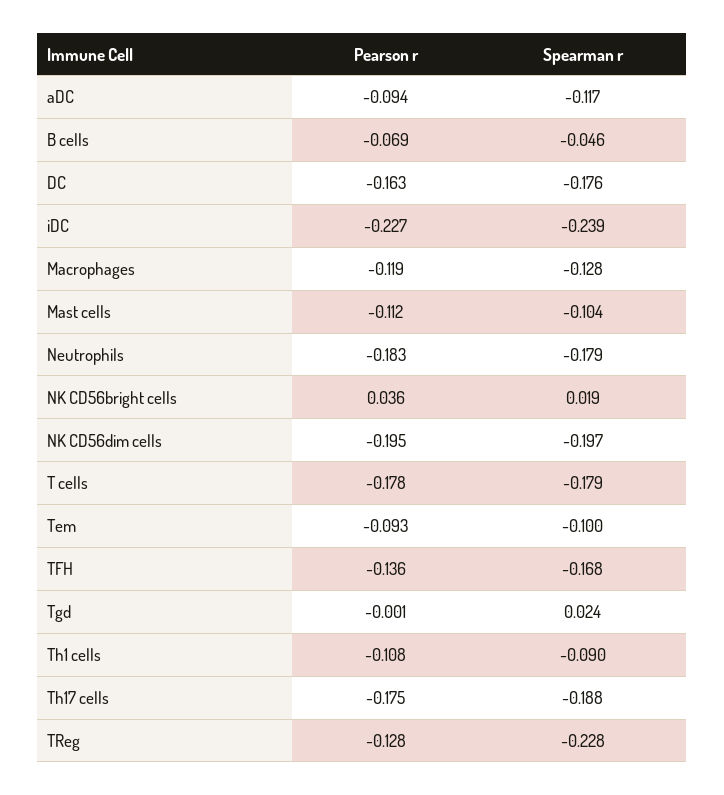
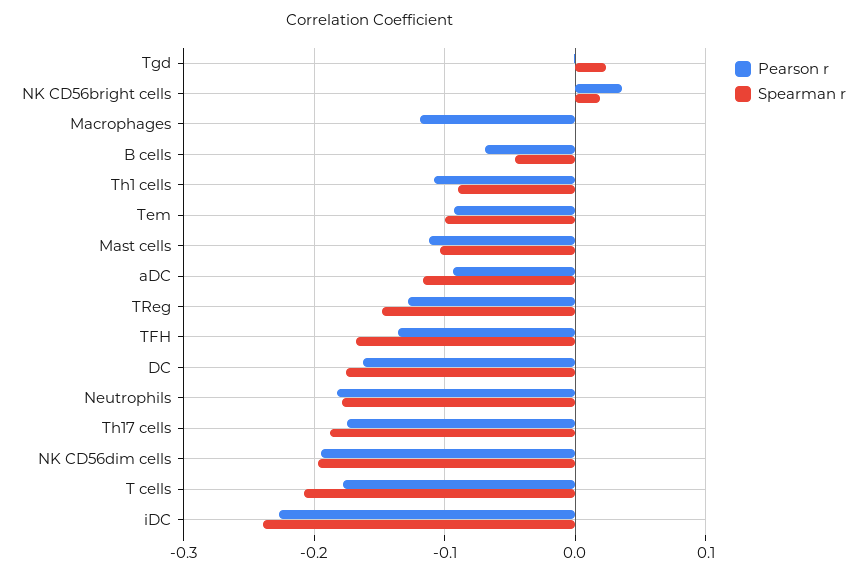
  {
    "Pearson r": {
      "aDC": -0.094,
      "B cells": -0.069,
      "DC": -0.163,
      "iDC": -0.227,
      "Macrophages": -0.119,
      "Mast cells": -0.112,
      "Neutrophils": -0.183,
      "NK CD56bright cells": 0.036,
      "NK CD56dim cells": -0.195,
      "T cells": -0.178,
      "Tem": -0.093,
      "TFH": -0.136,
      "Tgd": -0.001,
      "Th1 cells": -0.108,
      "Th17 cells": -0.175,
      "TReg": -0.128
    },
    "Spearman r": {
      "aDC": -0.117,
      "B cells": -0.046,
      "DC": -0.176,
      "iDC": -0.239,
-     "Macrophages": -0.128,
+     "Macrophages": 0,
      "Mast cells": -0.104,
      "Neutrophils": -0.179,
      "NK CD56bright cells": 0.019,
      "NK CD56dim cells": -0.197,
-     "T cells": -0.179,
+     "T cells": -0.21,
      "Tem": -0.1,
      "TFH": -0.168,
      "Tgd": 0.024,
      "Th1 cells": -0.09,
      "Th17 cells": -0.188,
-     "TReg": -0.228
+     "TReg": -0.15
    }
  }

